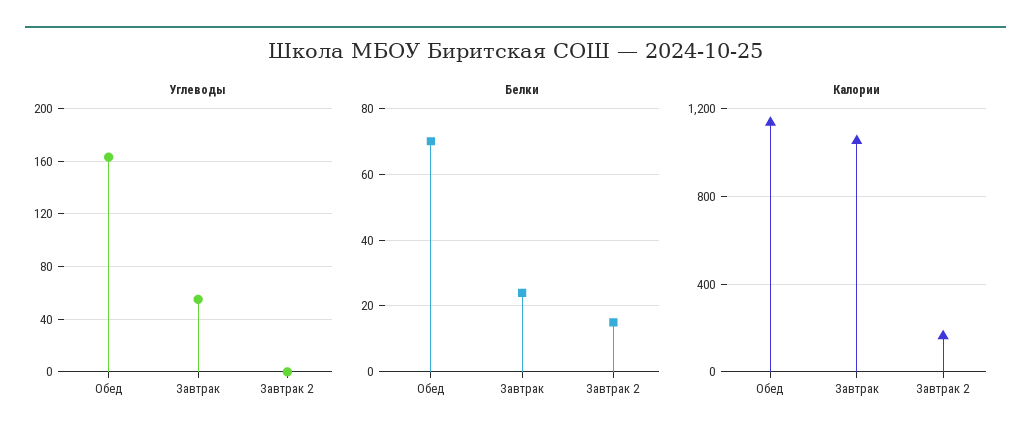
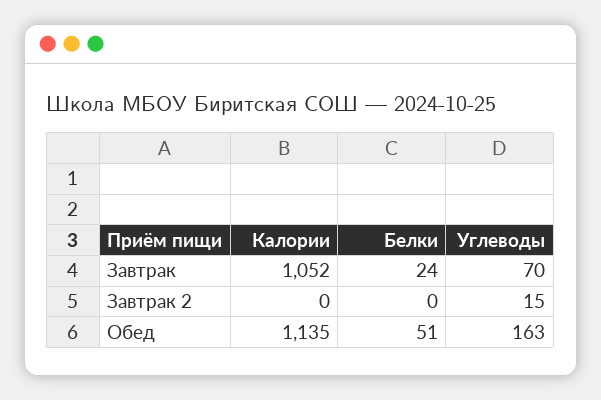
  {
    "Углеводы": {
      "Обед": 163,
-     "Завтрак": 55,
+     "Завтрак": 70,
-     "Завтрак 2": 0
+     "Завтрак 2": 15
    },
    "Белки": {
-     "Обед": 70,
+     "Обед": 51,
      "Завтрак": 24,
-     "Завтрак 2": 15
+     "Завтрак 2": 0
    },
    "Калории": {
      "Обед": 1135,
      "Завтрак": 1052,
-     "Завтрак 2": 150
+     "Завтрак 2": 0
    }
  }

